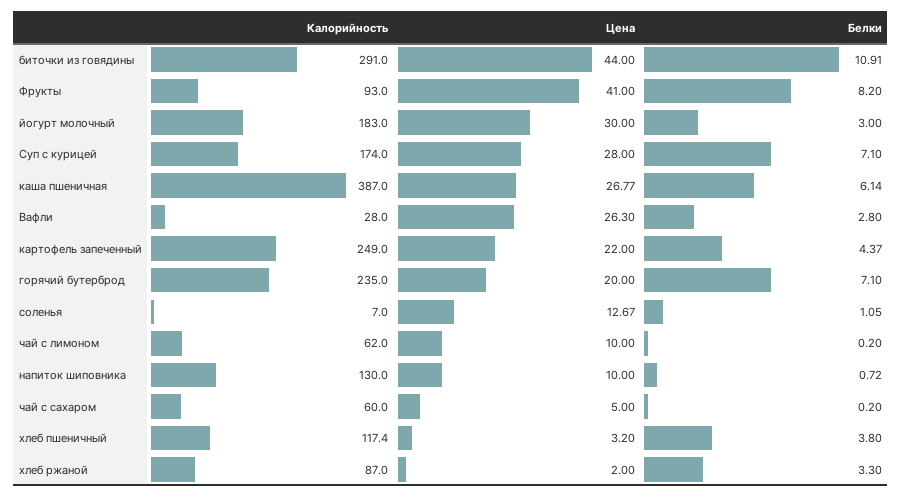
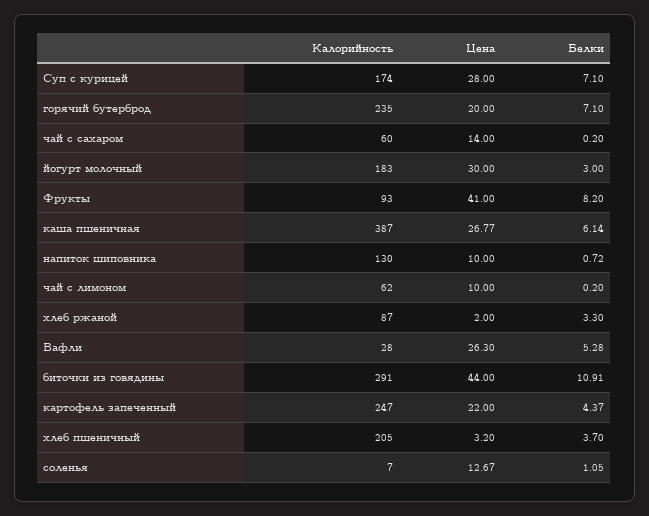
  {
    "Калорийность": {
      "биточки из говядины": 291,
      "Фрукты": 93,
      "йогурт молочный": 183,
      "Суп с курицей": 174,
      "каша пшеничная": 387,
      "Вафли": 28,
-     "картофель запеченный": 249,
+     "картофель запеченный": 247,
      "горячий бутерброд": 235,
      "соленья": 7,
      "чай с лимоном": 62,
      "напиток шиповника": 130,
      "чай с сахаром": 60,
-     "хлеб пшеничный": 117.4,
+     "хлеб пшеничный": 205,
      "хлеб ржаной": 87
    },
    "Цена": {
      "биточки из говядины": 44,
      "Фрукты": 41,
      "йогурт молочный": 30,
      "Суп с курицей": 28,
      "каша пшеничная": 26.77,
      "Вафли": 26.3,
      "картофель запеченный": 22,
      "горячий бутерброд": 20,
      "соленья": 12.67,
      "чай с лимоном": 10,
      "напиток шиповника": 10,
-     "чай с сахаром": 5,
+     "чай с сахаром": 14,
      "хлеб пшеничный": 3.2,
      "хлеб ржаной": 2
    },
    "Белки": {
      "биточки из говядины": 10.91,
      "Фрукты": 8.2,
      "йогурт молочный": 3,
      "Суп с курицей": 7.1,
      "каша пшеничная": 6.14,
-     "Вафли": 2.8,
+     "Вафли": 5.28,
      "картофель запеченный": 4.37,
      "горячий бутерброд": 7.1,
      "соленья": 1.05,
      "чай с лимоном": 0.2,
      "напиток шиповника": 0.72,
      "чай с сахаром": 0.2,
-     "хлеб пшеничный": 3.8,
+     "хлеб пшеничный": 3.7,
      "хлеб ржаной": 3.3
    }
  }

